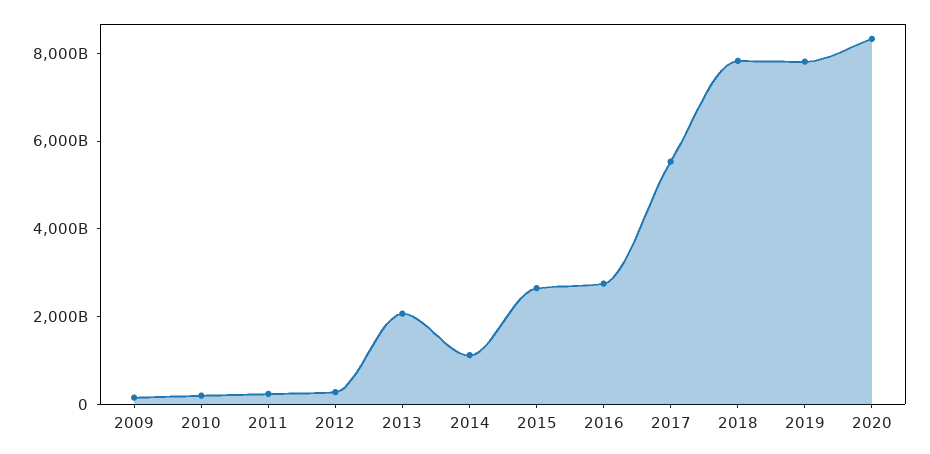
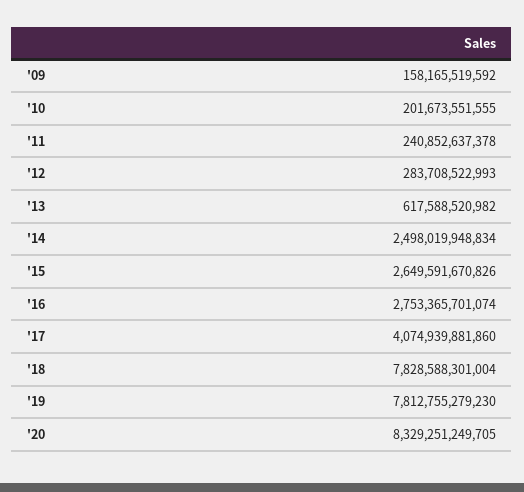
  {
    "2009": 158165519592,
    "2010": 201673551555,
    "2011": 240852637378,
    "2012": 283708522993,
-   "2013": 2000000000000,
+   "2013": 617588520982,
-   "2014": 1000000000000,
+   "2014": 2498019948834,
    "2015": 2649591670826,
    "2016": 2753365701074,
-   "2017": 5500000000000,
+   "2017": 4074939881860,
    "2018": 7828588301004,
    "2019": 7812755279230,
    "2020": 8329251249705
  }

